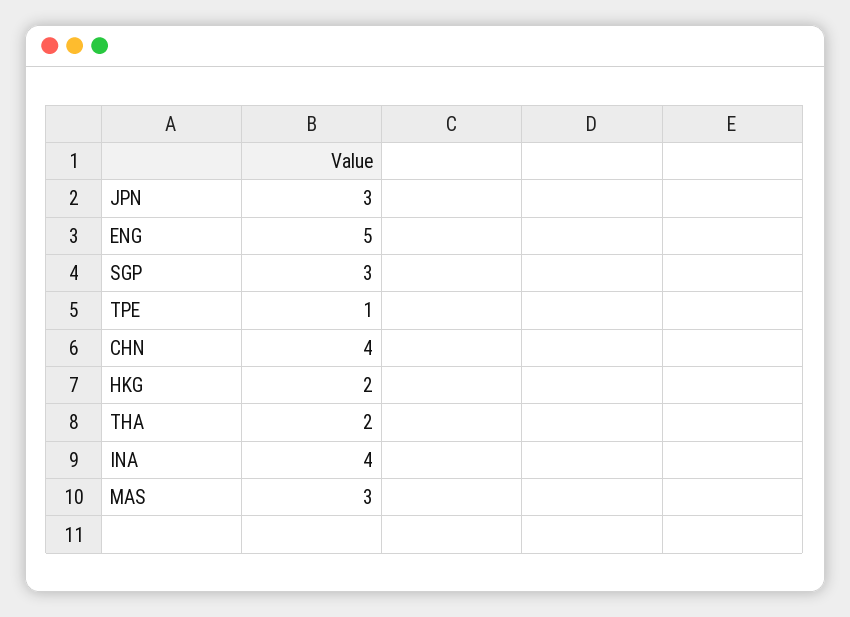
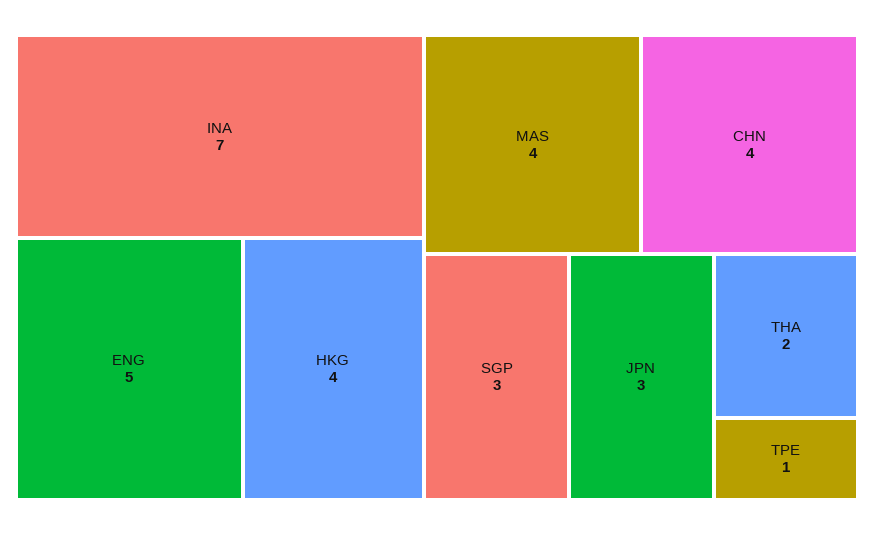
  {
    "JPN": 3,
    "ENG": 5,
    "SGP": 3,
    "TPE": 1,
    "CHN": 4,
-   "HKG": 2,
+   "HKG": 4,
    "THA": 2,
-   "INA": 4,
+   "INA": 7,
-   "MAS": 3
+   "MAS": 4
  }

